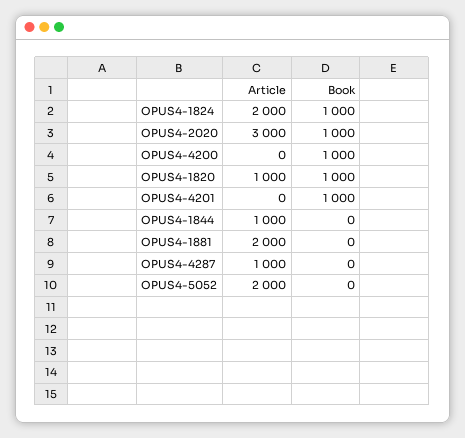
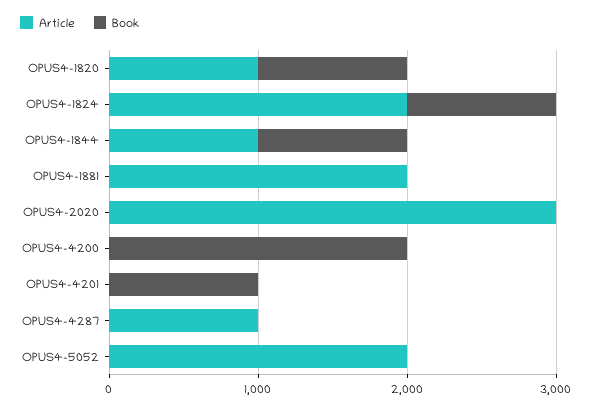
  {
    "Article": {
      "OPUS4-1824": 2000,
      "OPUS4-2020": 3000,
      "OPUS4-4200": 0,
      "OPUS4-1820": 1000,
      "OPUS4-4201": 0,
      "OPUS4-1844": 1000,
      "OPUS4-1881": 2000,
      "OPUS4-4287": 1000,
      "OPUS4-5052": 2000
    },
    "Book": {
      "OPUS4-1824": 1000,
-     "OPUS4-2020": 1000,
+     "OPUS4-2020": 0,
-     "OPUS4-4200": 1000,
+     "OPUS4-4200": 2000,
      "OPUS4-1820": 1000,
      "OPUS4-4201": 1000,
-     "OPUS4-1844": 0,
+     "OPUS4-1844": 1000,
      "OPUS4-1881": 0,
      "OPUS4-4287": 0,
      "OPUS4-5052": 0
    }
  }

